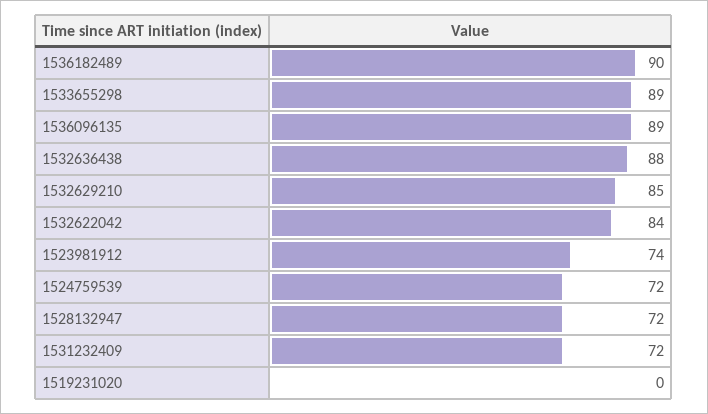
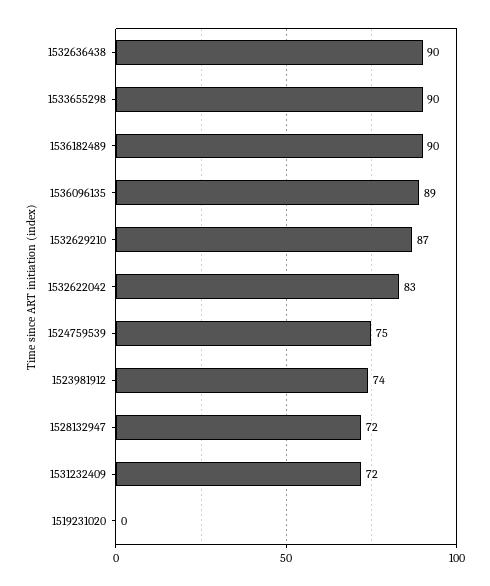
  {
    "1536182489": 90,
-   "1533655298": 89,
+   "1533655298": 90,
    "1536096135": 89,
-   "1532636438": 88,
+   "1532636438": 90,
-   "1532629210": 85,
+   "1532629210": 87,
-   "1532622042": 84,
+   "1532622042": 83,
    "1523981912": 74,
-   "1524759539": 72,
+   "1524759539": 75,
    "1528132947": 72,
    "1531232409": 72,
    "1519231020": 0
  }

